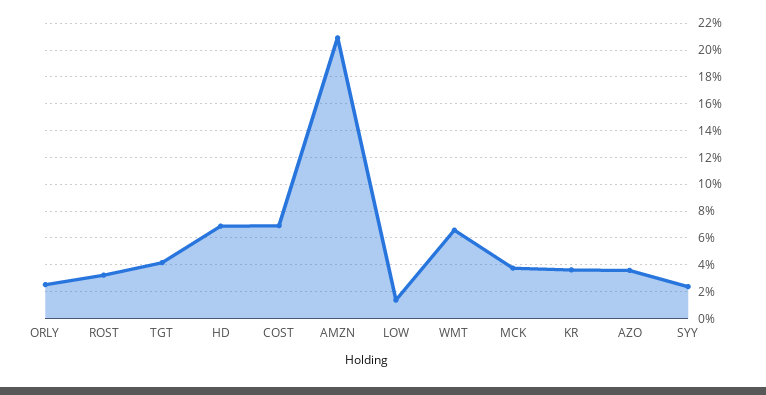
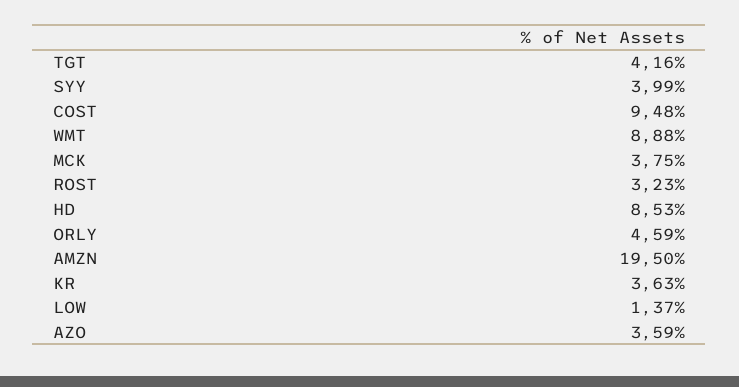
  {
-   "ORLY": 2.5,
+   "ORLY": 4.59,
    "ROST": 3.23,
    "TGT": 4.16,
-   "HD": 7,
+   "HD": 8.53,
-   "COST": 7,
+   "COST": 9.48,
-   "AMZN": 21,
+   "AMZN": 19.5,
    "LOW": 1.37,
-   "WMT": 6.5,
+   "WMT": 8.88,
    "MCK": 3.75,
    "KR": 3.63,
    "AZO": 3.59,
-   "SYY": 2.5
+   "SYY": 3.99
  }

